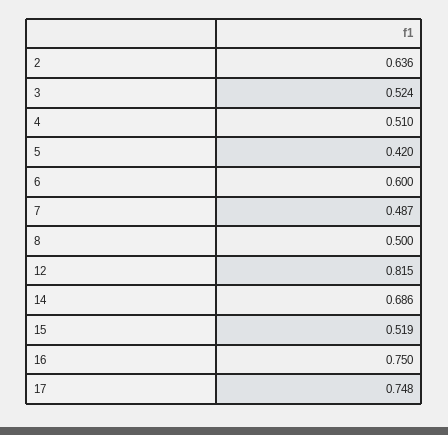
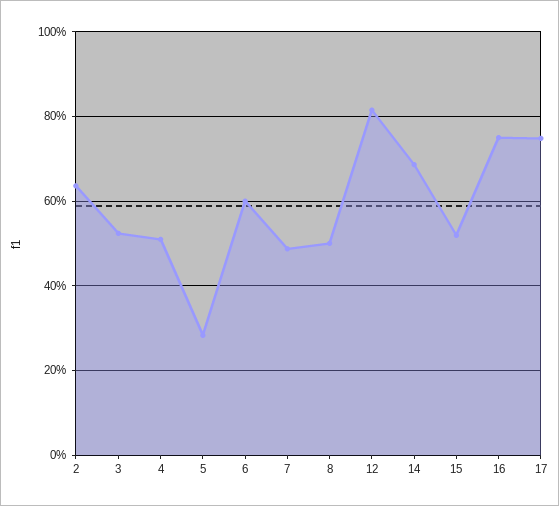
  {
    "2": 0.636,
    "3": 0.524,
    "4": 0.51,
-   "5": 0.42,
+   "5": 0.28,
    "6": 0.6,
    "7": 0.487,
    "8": 0.5,
    "12": 0.815,
    "14": 0.686,
    "15": 0.519,
    "16": 0.75,
    "17": 0.748
  }

